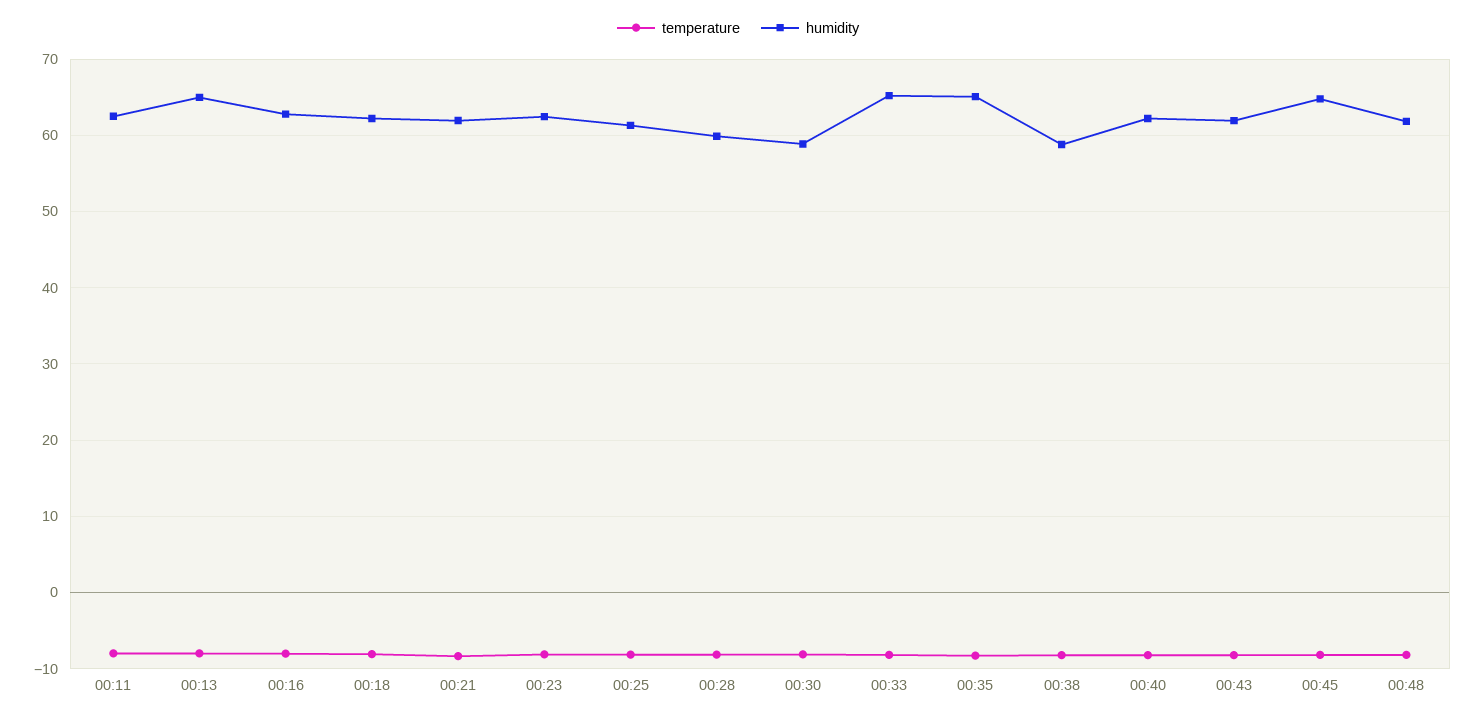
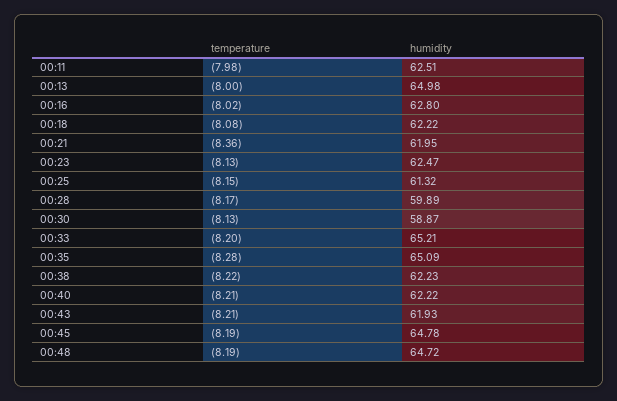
  {
    "temperature": {
      "00:11": -7.98,
      "00:13": -8,
      "00:16": -8.02,
      "00:18": -8.08,
      "00:21": -8.36,
      "00:23": -8.13,
      "00:25": -8.15,
      "00:28": -8.17,
      "00:30": -8.13,
      "00:33": -8.2,
      "00:35": -8.28,
      "00:38": -8.22,
      "00:40": -8.21,
      "00:43": -8.21,
      "00:45": -8.19,
      "00:48": -8.19
    },
    "humidity": {
      "00:11": 62.51,
      "00:13": 64.98,
      "00:16": 62.8,
      "00:18": 62.22,
      "00:21": 61.95,
      "00:23": 62.47,
      "00:25": 61.32,
      "00:28": 59.89,
      "00:30": 58.87,
      "00:33": 65.21,
      "00:35": 65.09,
-     "00:38": 59,
+     "00:38": 62.23,
      "00:40": 62.22,
      "00:43": 61.93,
      "00:45": 64.78,
-     "00:48": 62
+     "00:48": 64.72
    }
  }

